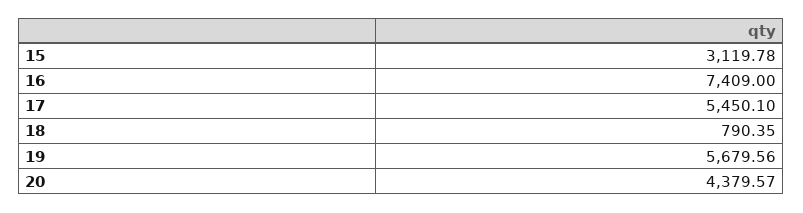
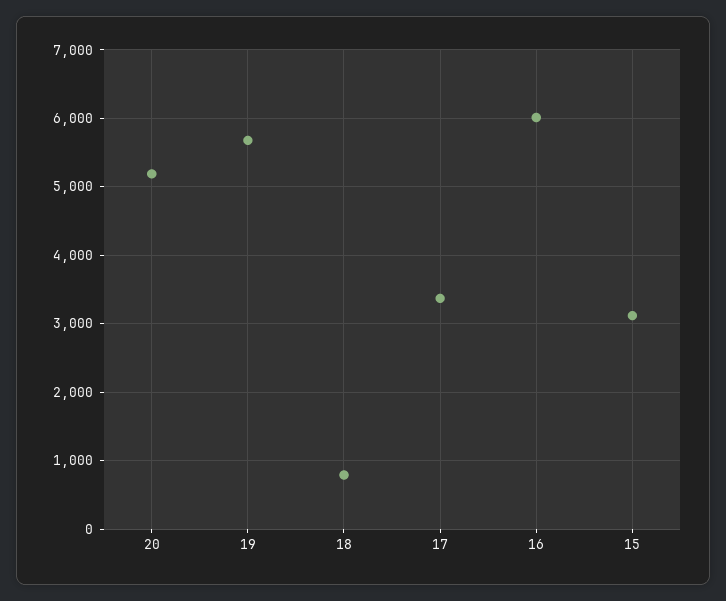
  {
    "15": 3119.78,
-   "16": 7409,
+   "16": 6000,
-   "17": 5450.1,
+   "17": 3400,
    "18": 790.35,
    "19": 5679.56,
-   "20": 4379.57
+   "20": 5200
  }

